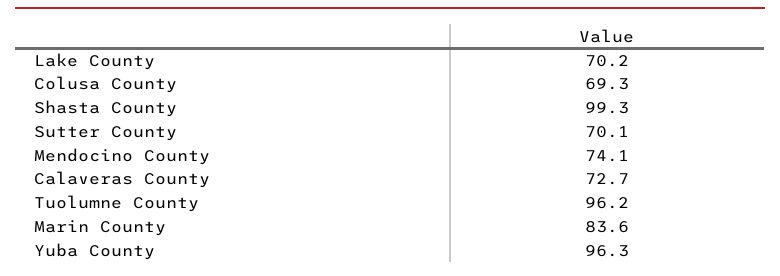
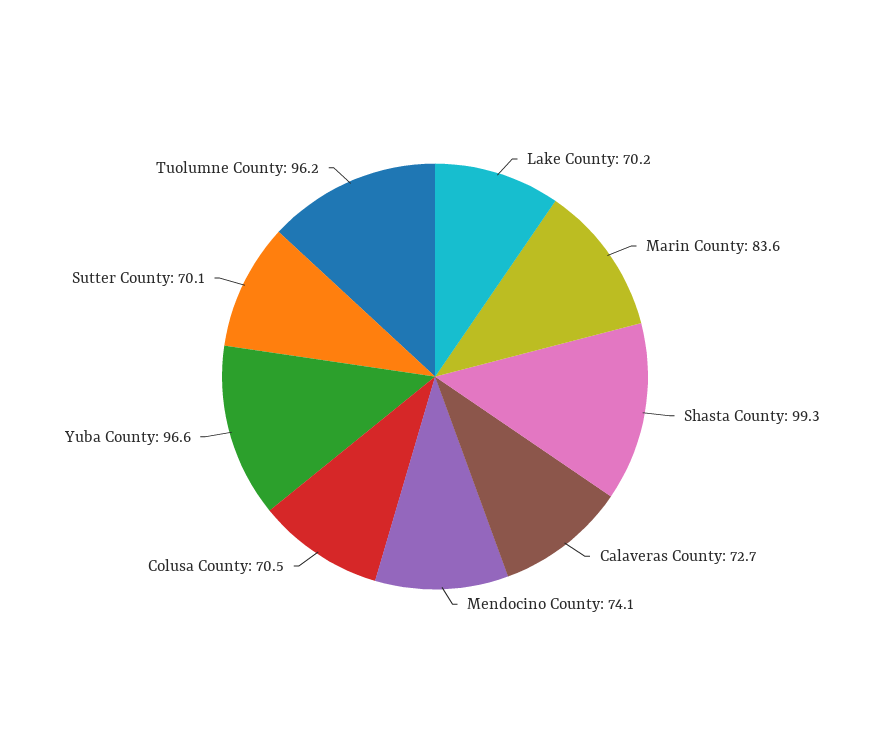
  {
    "Lake County": 70.2,
-   "Colusa County": 69.3,
+   "Colusa County": 70.5,
    "Shasta County": 99.3,
    "Sutter County": 70.1,
    "Mendocino County": 74.1,
    "Calaveras County": 72.7,
    "Tuolumne County": 96.2,
    "Marin County": 83.6,
-   "Yuba County": 96.3
+   "Yuba County": 96.6
  }

